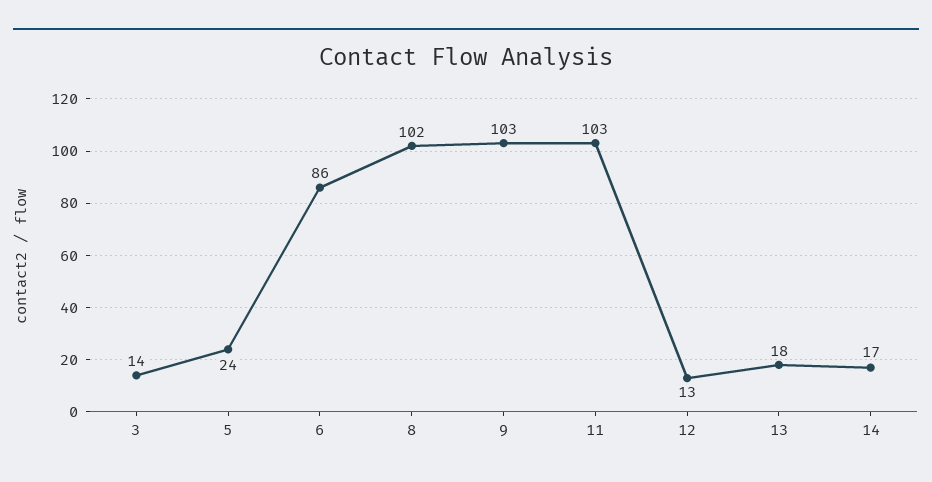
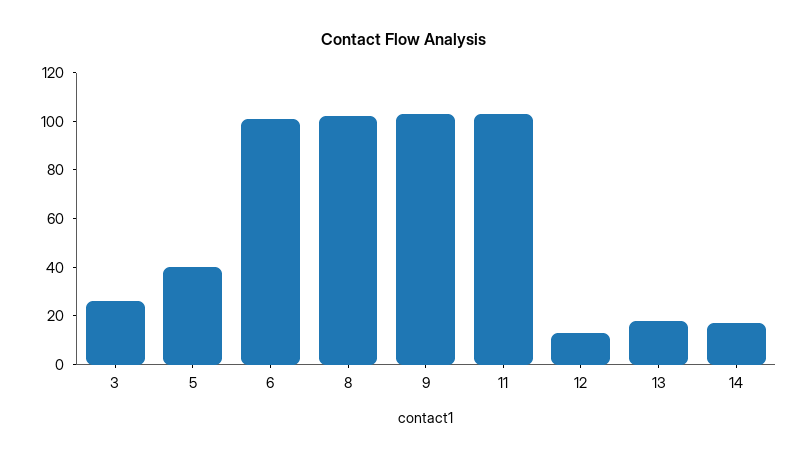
  {
-   "3": 14,
+   "3": 25,
-   "5": 24,
+   "5": 40,
-   "6": 86,
+   "6": 100,
    "8": 102,
    "9": 103,
    "11": 103,
    "12": 13,
    "13": 18,
    "14": 17
  }

